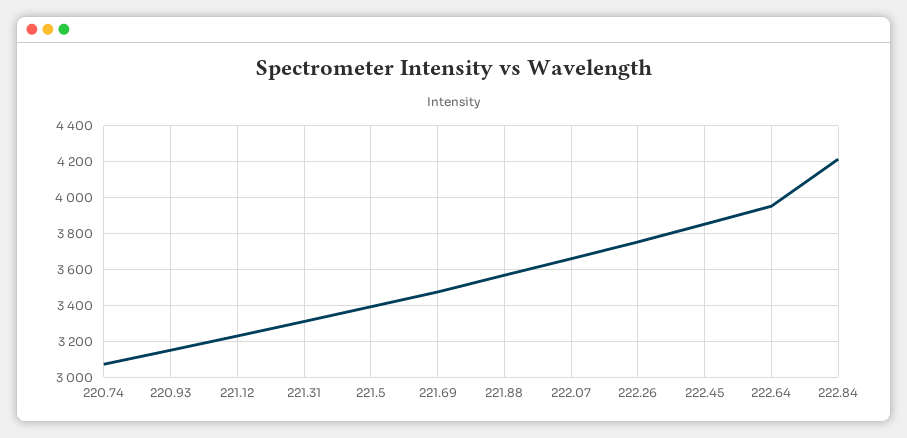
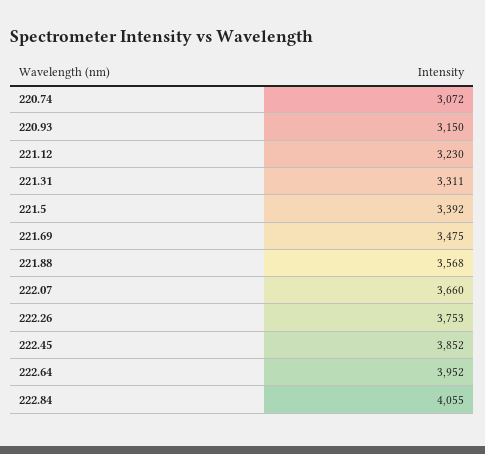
  {
    "220.74": 3072,
    "220.93": 3150,
    "221.12": 3230,
    "221.31": 3311,
    "221.5": 3392,
    "221.69": 3475,
    "221.88": 3568,
    "222.07": 3660,
    "222.26": 3753,
    "222.45": 3852,
    "222.64": 3952,
-   "222.84": 4200
+   "222.84": 4055
  }

